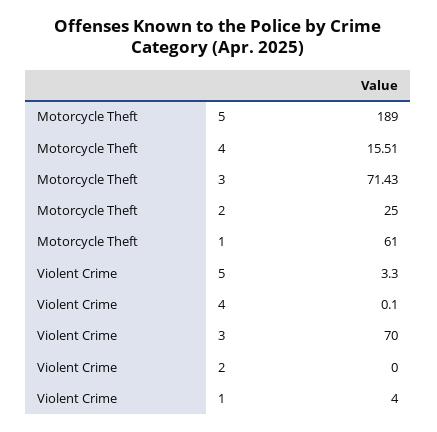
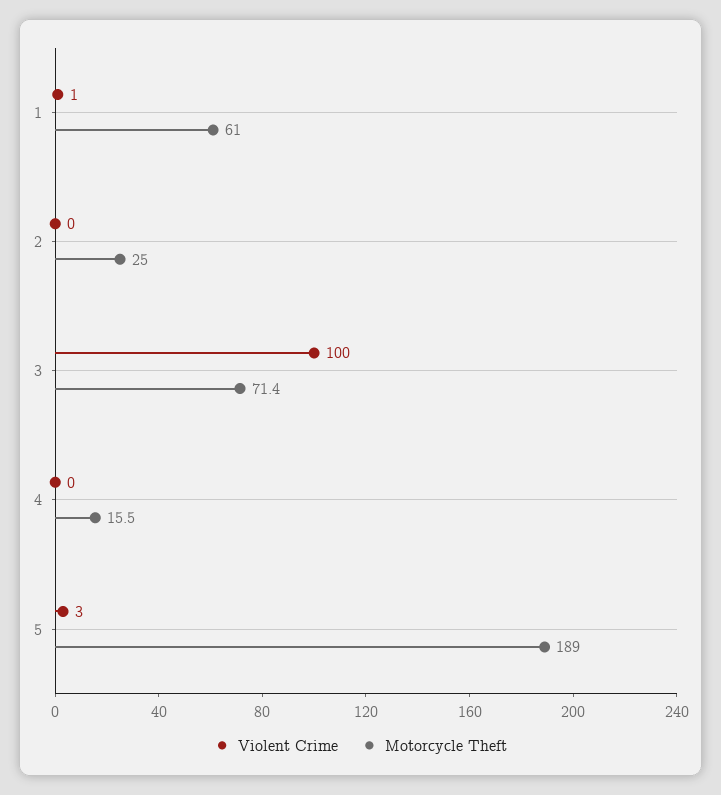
  {
    "Motorcycle Theft": {
      "5": 189,
      "4": 15.51,
      "3": 71.43,
      "2": 25,
      "1": 61
    },
    "Violent Crime": {
      "5": 3.3,
      "4": 0.1,
-     "3": 70,
+     "3": 100,
      "2": 0,
-     "1": 4
+     "1": 1
    }
  }

